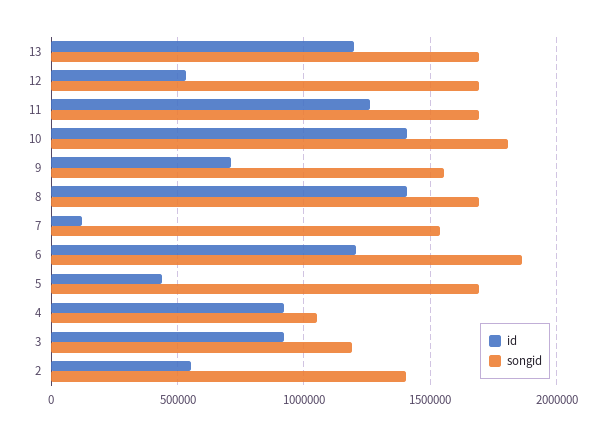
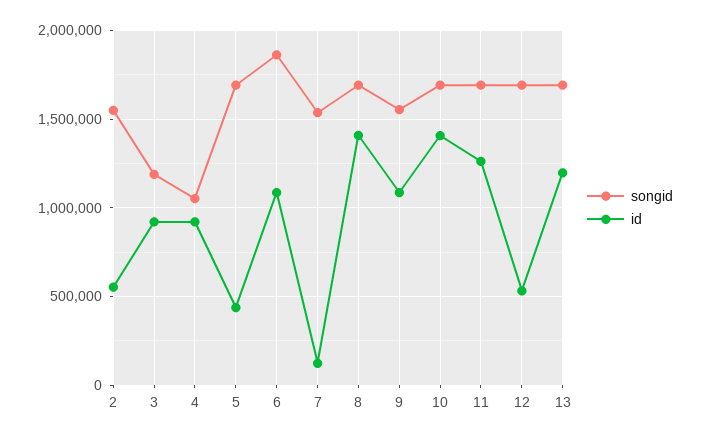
  {
    "id": {
      "13": 1200000,
      "12": 550000,
      "11": 1250000,
      "10": 1400000,
-     "9": 700000,
+     "9": 1100000,
      "8": 1400000,
      "7": 100000,
-     "6": 1200000,
+     "6": 1100000,
      "5": 450000,
      "4": 900000,
      "3": 900000,
      "2": 550000
    },
    "songid": {
      "13": 1700000,
      "12": 1700000,
      "11": 1700000,
-     "10": 1800000,
+     "10": 1700000,
      "9": 1550000,
      "8": 1700000,
      "7": 1550000,
      "6": 1850000,
      "5": 1700000,
      "4": 1050000,
      "3": 1200000,
-     "2": 1400000
+     "2": 1550000
    }
  }

